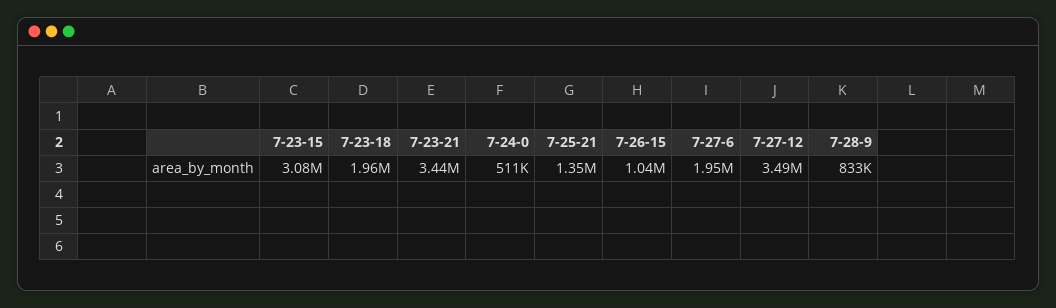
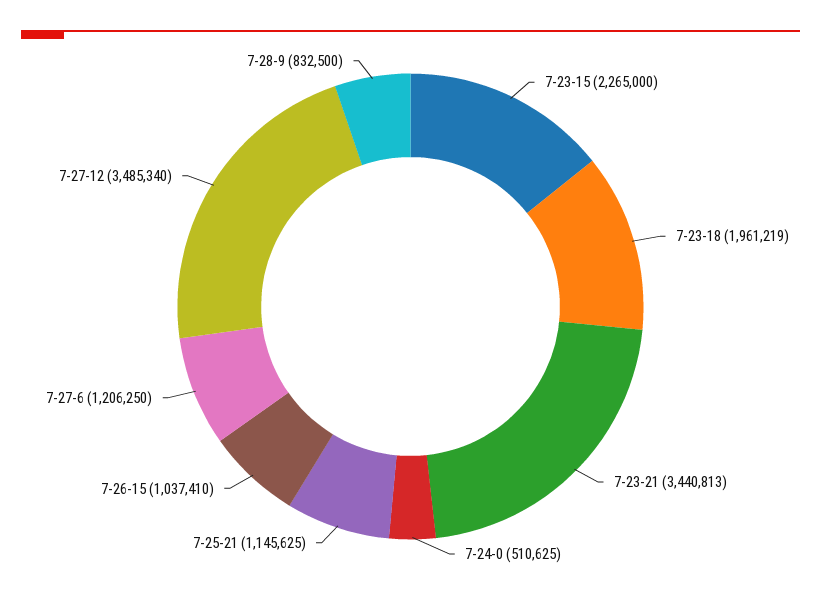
  {
-   "7-23-15": 3080000,
+   "7-23-15": 2265000,
    "7-23-18": 1961219,
    "7-23-21": 3440813,
    "7-24-0": 510625,
-   "7-25-21": 1350000,
+   "7-25-21": 1145625,
    "7-26-15": 1037410,
-   "7-27-6": 1950000,
+   "7-27-6": 1206250,
    "7-27-12": 3485340,
    "7-28-9": 832500
  }

